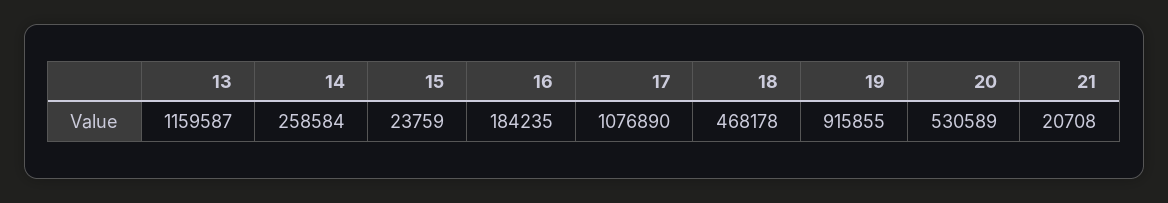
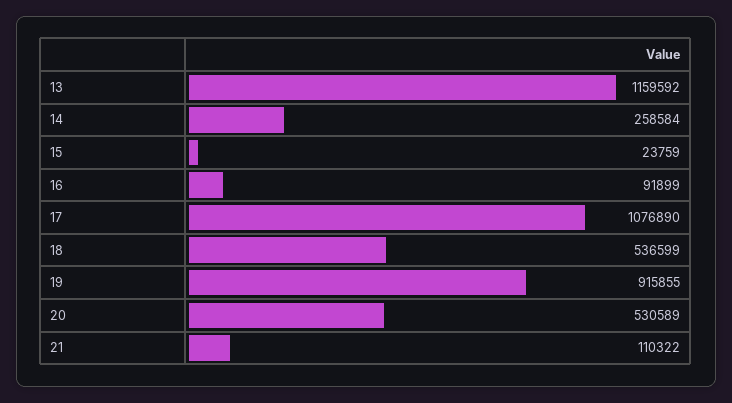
  {
-   "13": 1159587,
+   "13": 1159592,
    "14": 258584,
    "15": 23759,
-   "16": 184235,
+   "16": 91899,
    "17": 1076890,
-   "18": 468178,
+   "18": 536599,
    "19": 915855,
    "20": 530589,
-   "21": 20708
+   "21": 110322
  }

